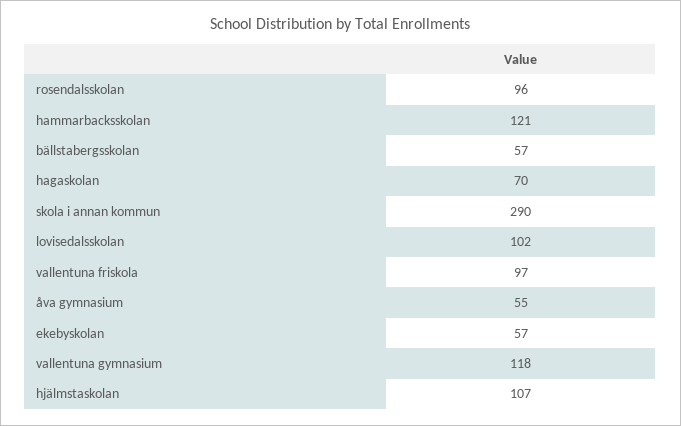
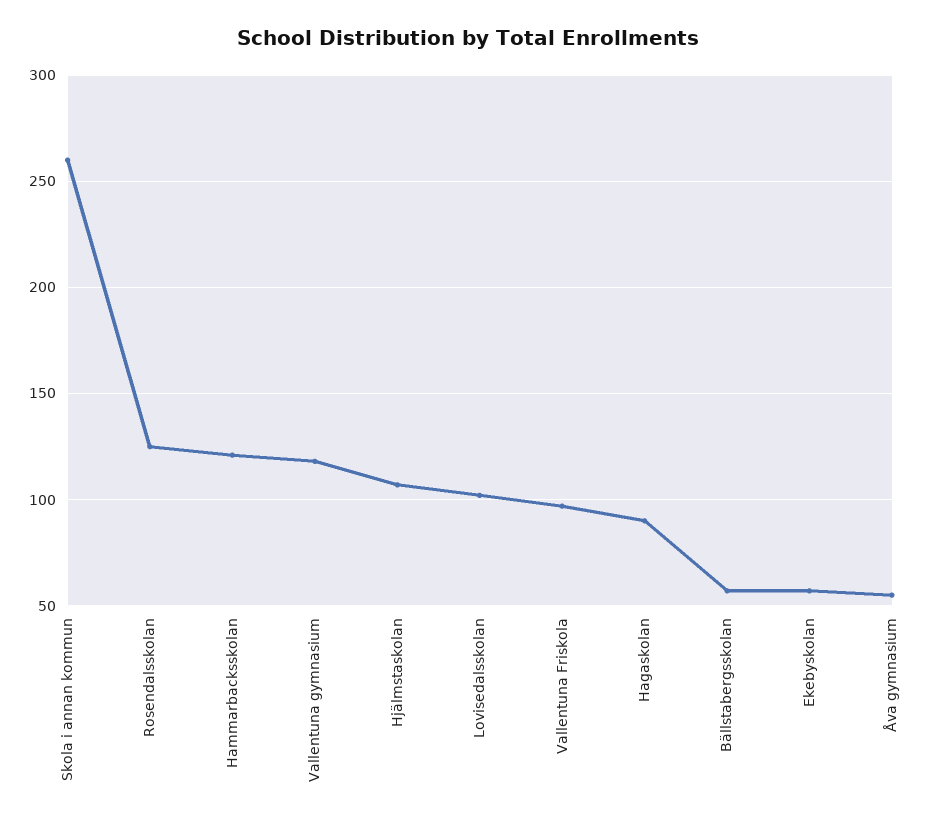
  {
-   "rosendalsskolan": 96,
+   "rosendalsskolan": 125,
    "hammarbacksskolan": 121,
    "bällstabergsskolan": 57,
-   "hagaskolan": 70,
+   "hagaskolan": 90,
-   "skola i annan kommun": 290,
+   "skola i annan kommun": 260,
    "lovisedalsskolan": 102,
    "vallentuna friskola": 97,
    "åva gymnasium": 55,
    "ekebyskolan": 57,
    "vallentuna gymnasium": 118,
    "hjälmstaskolan": 107
  }

